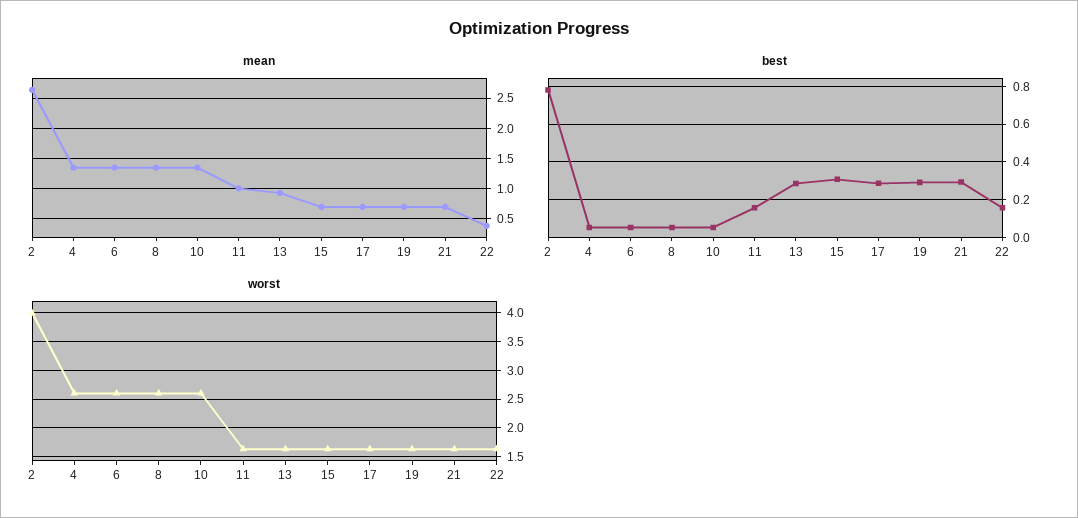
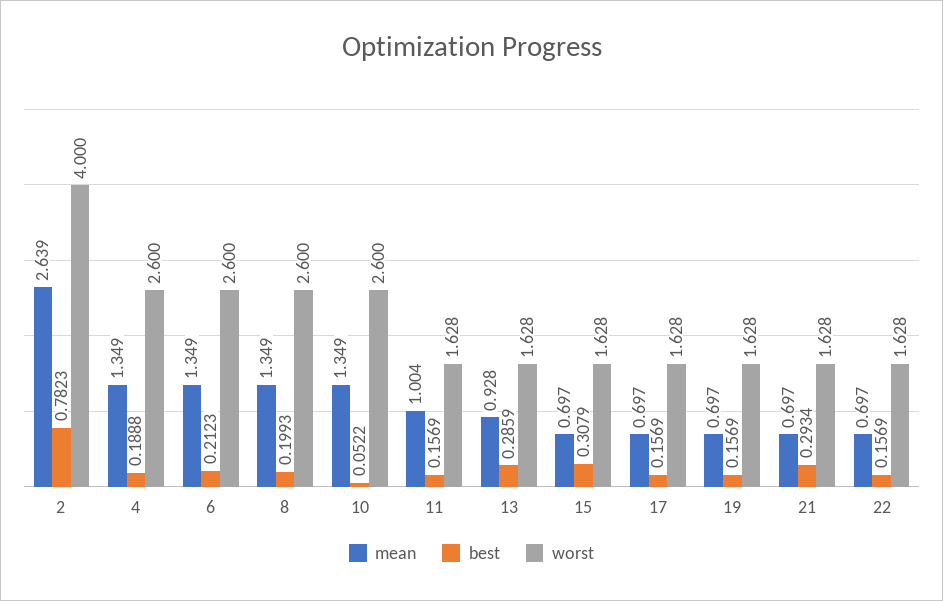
  {
    "mean": {
      "2": 2.639,
      "4": 1.349,
      "6": 1.349,
      "8": 1.349,
      "10": 1.349,
      "11": 1.004,
      "13": 0.928,
      "15": 0.697,
      "17": 0.697,
      "19": 0.697,
      "21": 0.697,
-     "22": 0.4
+     "22": 0.697
    },
    "best": {
      "2": 0.7823,
-     "4": 0.05,
+     "4": 0.1888,
-     "6": 0.05,
+     "6": 0.2123,
-     "8": 0.05,
+     "8": 0.1993,
      "10": 0.0522,
      "11": 0.1569,
      "13": 0.2859,
      "15": 0.3079,
-     "17": 0.3,
+     "17": 0.1569,
-     "19": 0.3,
+     "19": 0.1569,
      "21": 0.2934,
      "22": 0.1569
    },
    "worst": {
      "2": 4,
      "4": 2.6,
      "6": 2.6,
      "8": 2.6,
      "10": 2.6,
      "11": 1.628,
      "13": 1.628,
      "15": 1.628,
      "17": 1.628,
      "19": 1.628,
      "21": 1.628,
      "22": 1.628
    }
  }

